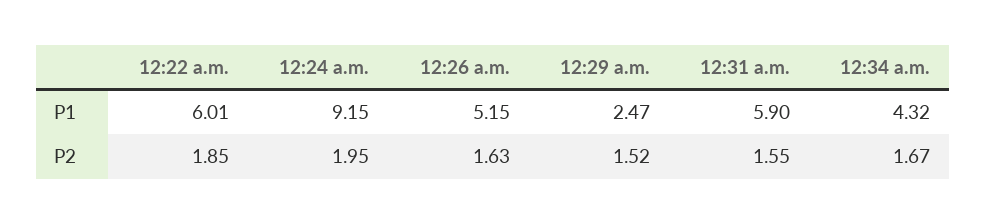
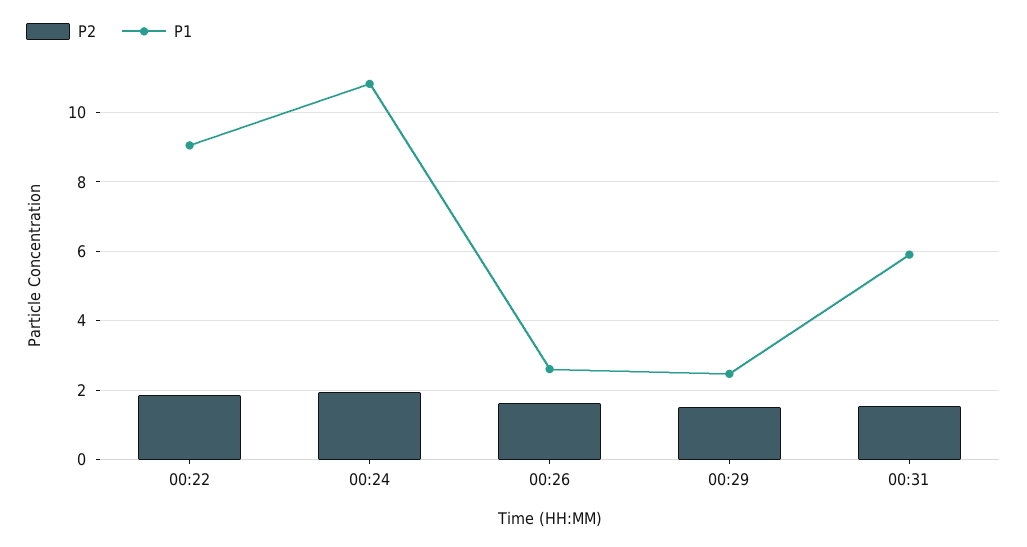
  {
    "P1": {
-     "12:22 a.m.": 6.01,
+     "12:22 a.m.": 9,
-     "12:24 a.m.": 9.15,
+     "12:24 a.m.": 10.8,
-     "12:26 a.m.": 5.15,
+     "12:26 a.m.": 2.6,
      "12:29 a.m.": 2.47,
-     "12:31 a.m.": 5.9,
+     "12:31 a.m.": 5.9
-     "12:34 a.m.": 4.32
    },
    "P2": {
      "12:22 a.m.": 1.85,
      "12:24 a.m.": 1.95,
      "12:26 a.m.": 1.63,
      "12:29 a.m.": 1.52,
-     "12:31 a.m.": 1.55,
+     "12:31 a.m.": 1.55
-     "12:34 a.m.": 1.67
    }
  }

